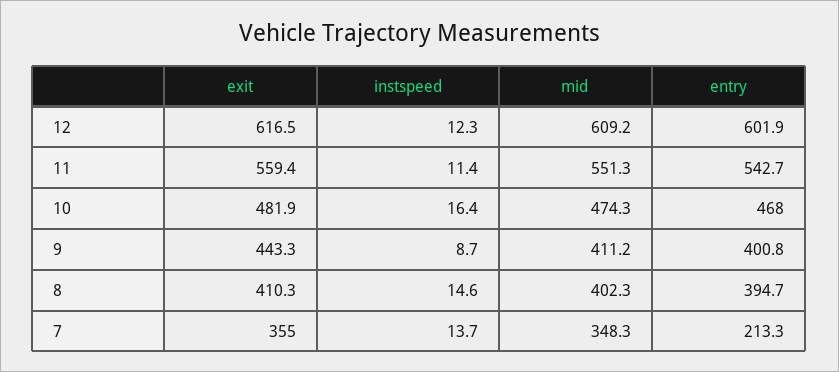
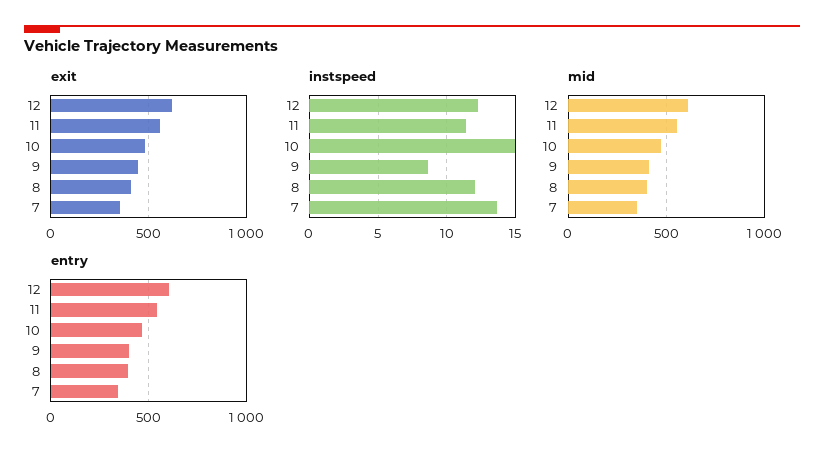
  {
    "exit": {
      "12": 616.5,
      "11": 559.4,
      "10": 481.9,
      "9": 443.3,
      "8": 410.3,
      "7": 355
    },
    "instspeed": {
      "12": 12.3,
      "11": 11.4,
-     "10": 16.4,
+     "10": 15,
      "9": 8.7,
-     "8": 14.6,
+     "8": 12,
      "7": 13.7
    },
    "mid": {
      "12": 609.2,
      "11": 551.3,
      "10": 474.3,
      "9": 411.2,
      "8": 402.3,
      "7": 348.3
    },
    "entry": {
      "12": 601.9,
      "11": 542.7,
      "10": 468,
      "9": 400.8,
      "8": 394.7,
-     "7": 213.3
+     "7": 350
    }
  }

